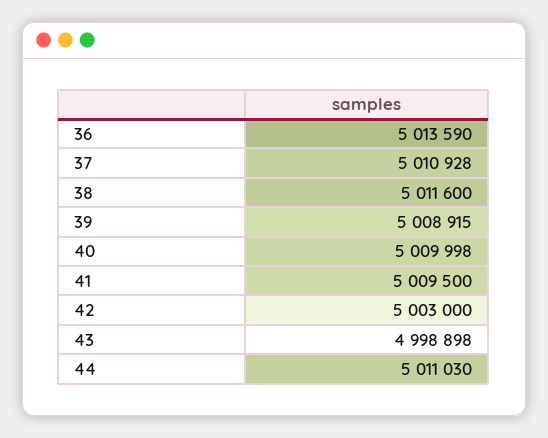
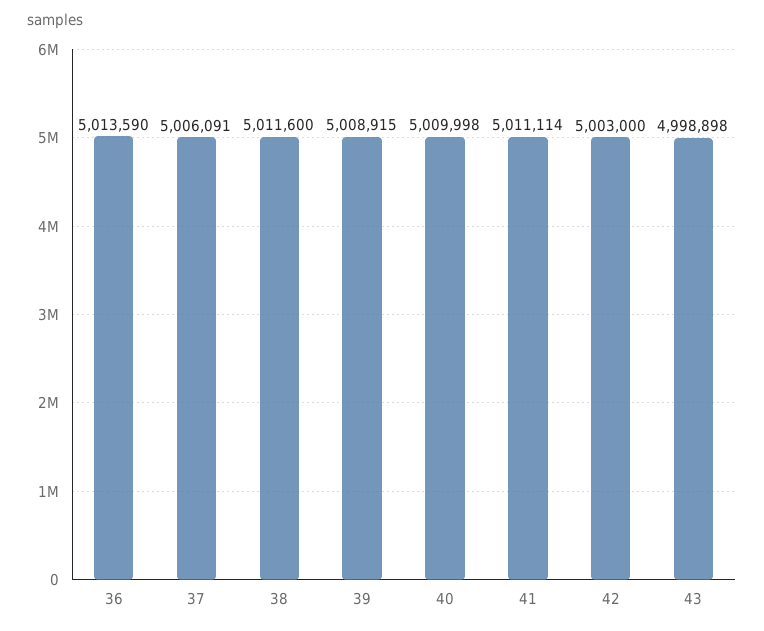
  {
    "36": 5013590,
-   "37": 5010928,
+   "37": 5006091,
    "38": 5011600,
    "39": 5008915,
    "40": 5009998,
-   "41": 5009500,
+   "41": 5011114,
    "42": 5003000,
-   "43": 4998898,
+   "43": 4998898
-   "44": 5011030
  }

